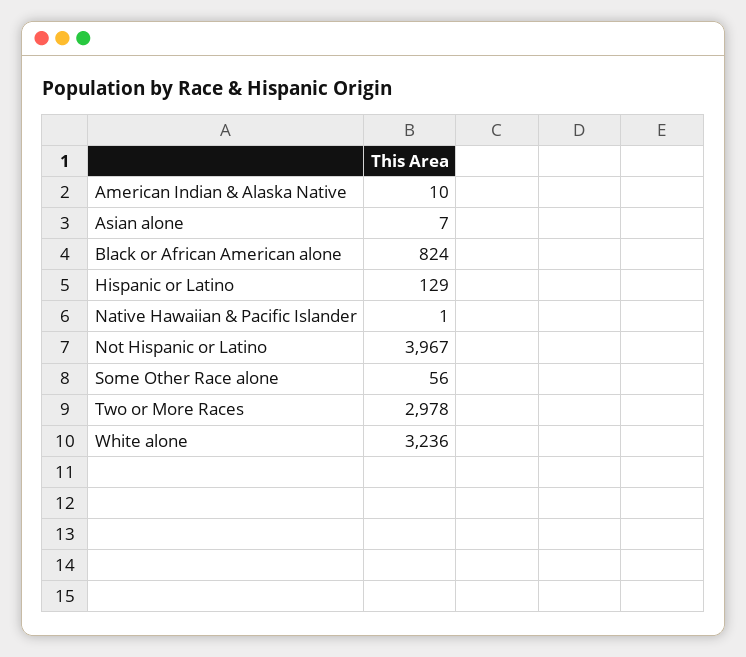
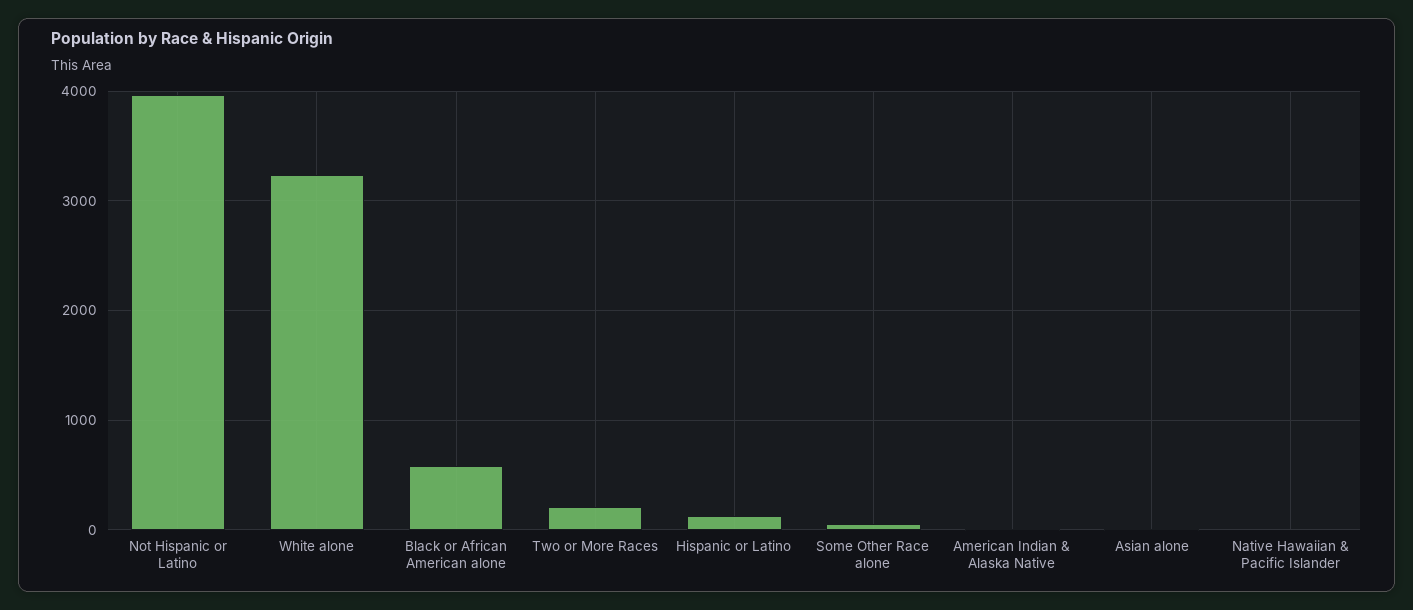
  {
    "American Indian & Alaska Native": 10,
    "Asian alone": 7,
-   "Black or African American alone": 824,
+   "Black or African American alone": 600,
    "Hispanic or Latino": 129,
    "Native Hawaiian & Pacific Islander": 1,
    "Not Hispanic or Latino": 3967,
    "Some Other Race alone": 56,
-   "Two or More Races": 2978,
+   "Two or More Races": 200,
    "White alone": 3236
  }

